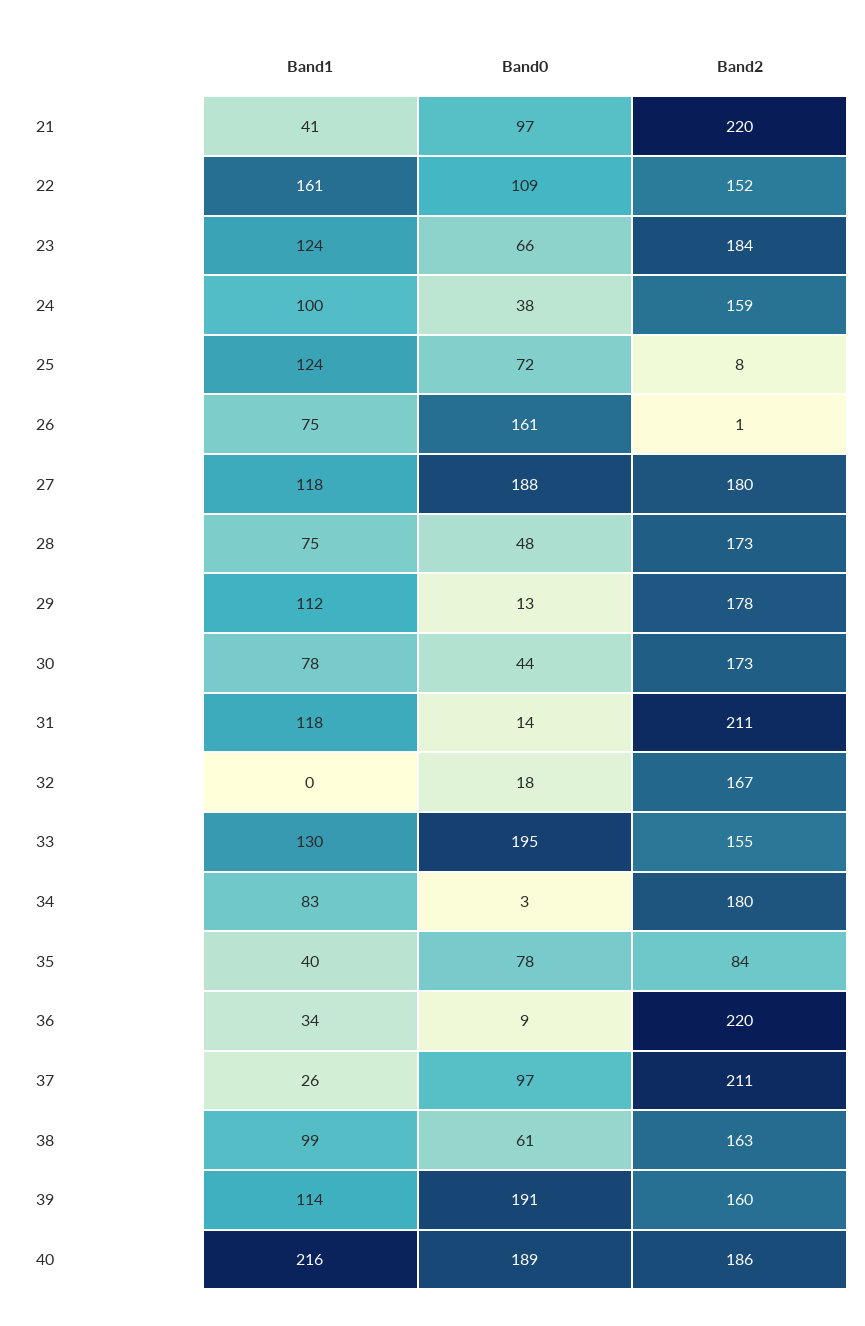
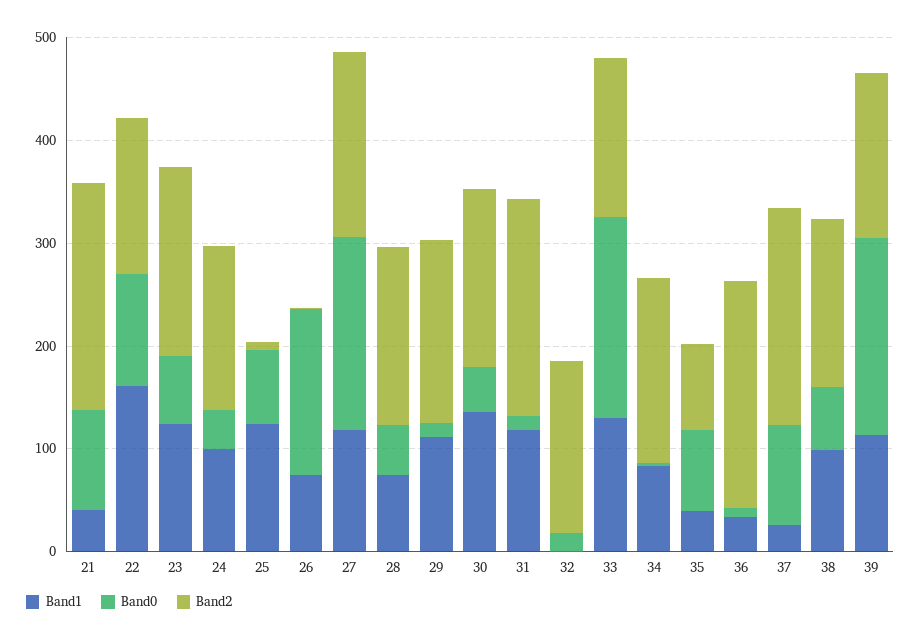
  {
    "Band1": {
      "21": 41,
      "22": 161,
      "23": 124,
      "24": 100,
      "25": 124,
      "26": 75,
      "27": 118,
      "28": 75,
      "29": 112,
-     "30": 78,
+     "30": 140,
      "31": 118,
      "32": 0,
      "33": 130,
      "34": 83,
      "35": 40,
      "36": 34,
      "37": 26,
      "38": 99,
-     "39": 114,
+     "39": 114
-     "40": 216
    },
    "Band0": {
      "21": 97,
      "22": 109,
      "23": 66,
      "24": 38,
      "25": 72,
      "26": 161,
      "27": 188,
      "28": 48,
      "29": 13,
      "30": 44,
      "31": 14,
      "32": 18,
      "33": 195,
      "34": 3,
      "35": 78,
      "36": 9,
      "37": 97,
      "38": 61,
-     "39": 191,
+     "39": 191
-     "40": 189
    },
    "Band2": {
      "21": 220,
      "22": 152,
      "23": 184,
      "24": 159,
      "25": 8,
      "26": 1,
      "27": 180,
      "28": 173,
      "29": 178,
      "30": 173,
      "31": 211,
      "32": 167,
      "33": 155,
      "34": 180,
      "35": 84,
      "36": 220,
      "37": 211,
      "38": 163,
-     "39": 160,
+     "39": 160
-     "40": 186
    }
  }

